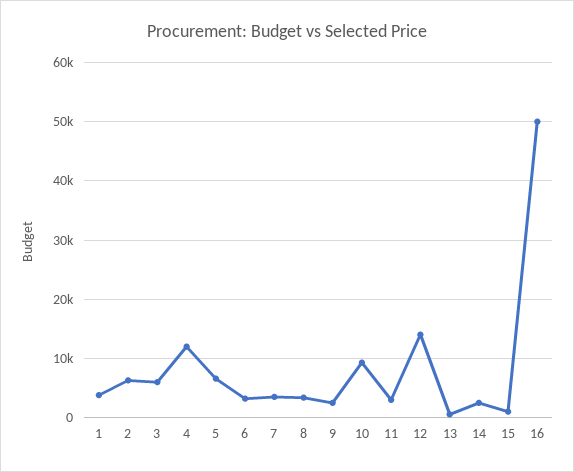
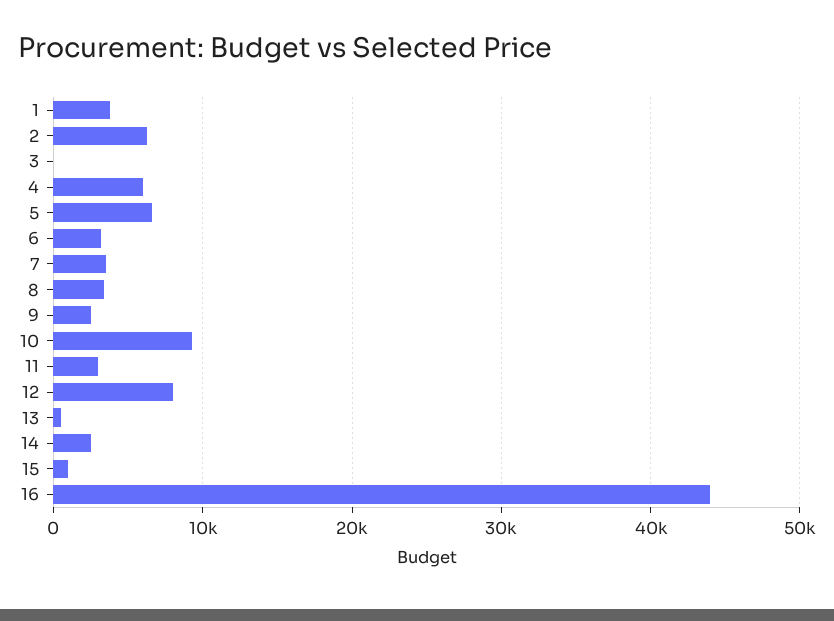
  {
    "1": 4000,
    "2": 6000,
-   "3": 6000,
+   "3": 0,
-   "4": 12000,
+   "4": 6000,
    "5": 7000,
    "6": 3000,
    "7": 4000,
    "8": 3000,
    "9": 3000,
    "10": 9000,
    "11": 3000,
-   "12": 14000,
+   "12": 8000,
    "13": 1000,
    "14": 3000,
    "15": 1000,
-   "16": 50000
+   "16": 44000
  }

